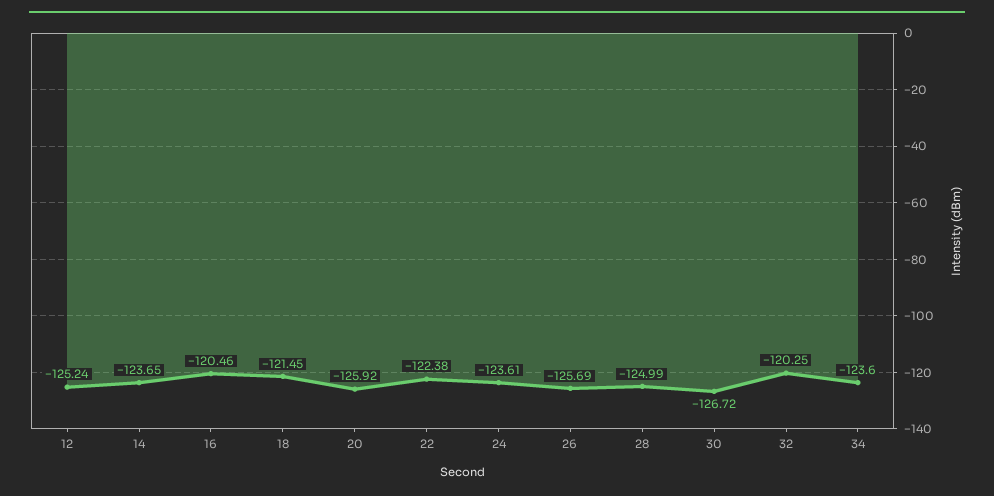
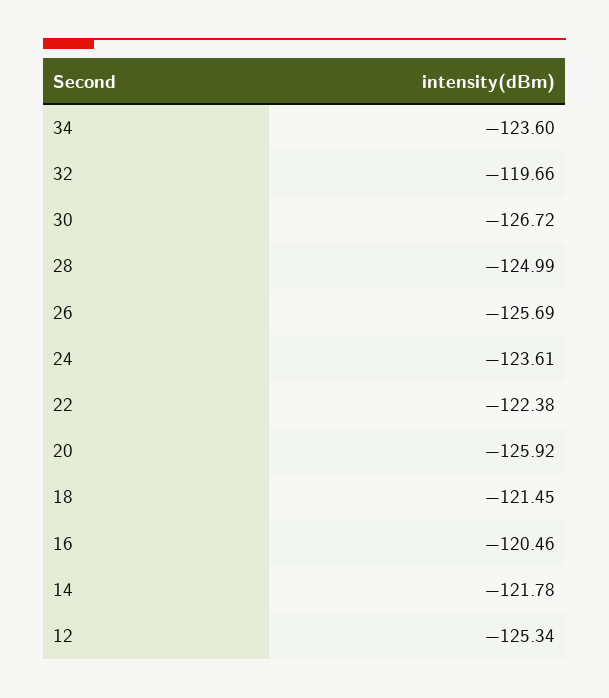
  {
-   "12": -125.24,
+   "12": -125.34,
-   "14": -123.65,
+   "14": -121.78,
    "16": -120.46,
    "18": -121.45,
    "20": -125.92,
    "22": -122.38,
    "24": -123.61,
    "26": -125.69,
    "28": -124.99,
    "30": -126.72,
-   "32": -120.25,
+   "32": -119.66,
    "34": -123.6
  }

